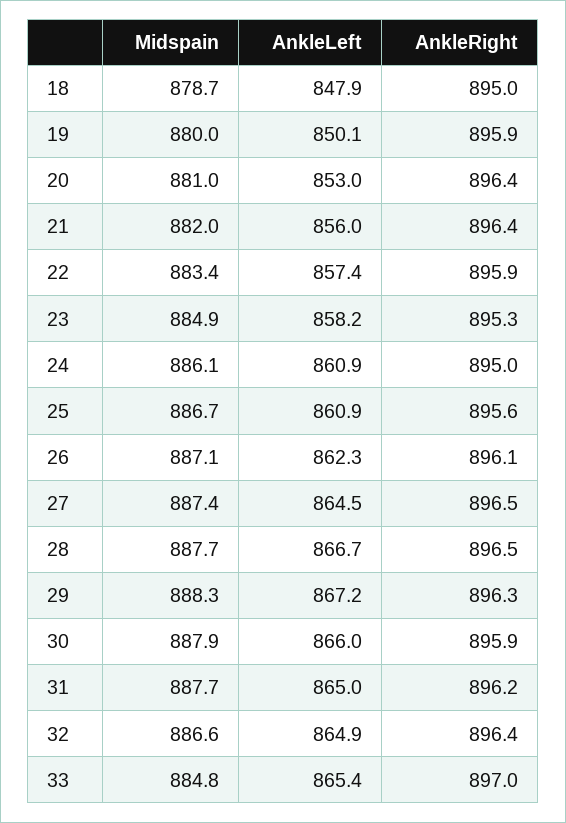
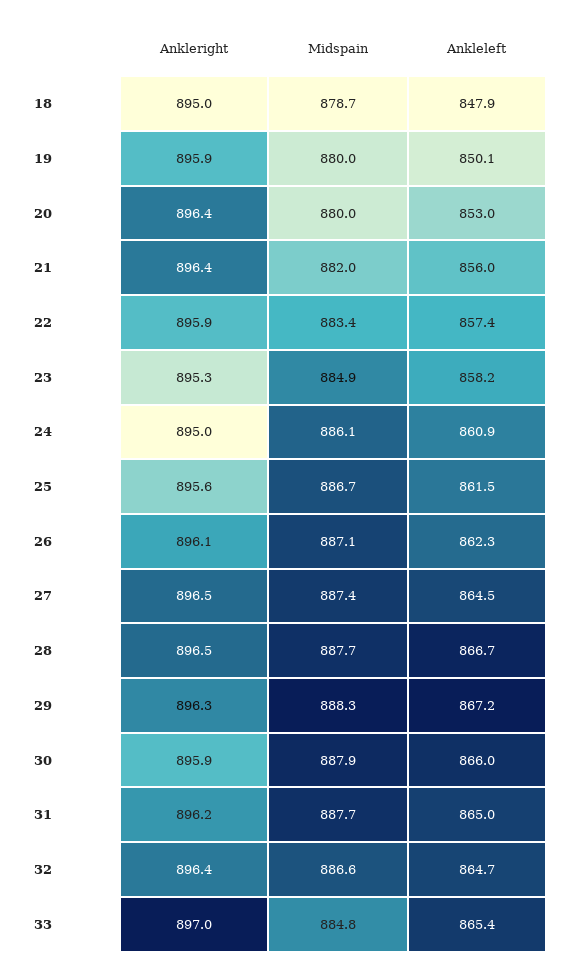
  {
    "Midspain": {
      "18": 878.7,
      "19": 880,
-     "20": 881,
+     "20": 880,
      "21": 882,
      "22": 883.4,
      "23": 884.9,
      "24": 886.1,
      "25": 886.7,
      "26": 887.1,
      "27": 887.4,
      "28": 887.7,
      "29": 888.3,
      "30": 887.9,
      "31": 887.7,
      "32": 886.6,
      "33": 884.8
    },
    "AnkleLeft": {
      "18": 847.9,
      "19": 850.1,
      "20": 853,
      "21": 856,
      "22": 857.4,
      "23": 858.2,
      "24": 860.9,
-     "25": 860.9,
+     "25": 861.5,
      "26": 862.3,
      "27": 864.5,
      "28": 866.7,
      "29": 867.2,
      "30": 866,
      "31": 865,
-     "32": 864.9,
+     "32": 864.7,
      "33": 865.4
    },
    "AnkleRight": {
      "18": 895,
      "19": 895.9,
      "20": 896.4,
      "21": 896.4,
      "22": 895.9,
      "23": 895.3,
      "24": 895,
      "25": 895.6,
      "26": 896.1,
      "27": 896.5,
      "28": 896.5,
      "29": 896.3,
      "30": 895.9,
      "31": 896.2,
      "32": 896.4,
      "33": 897
    }
  }

